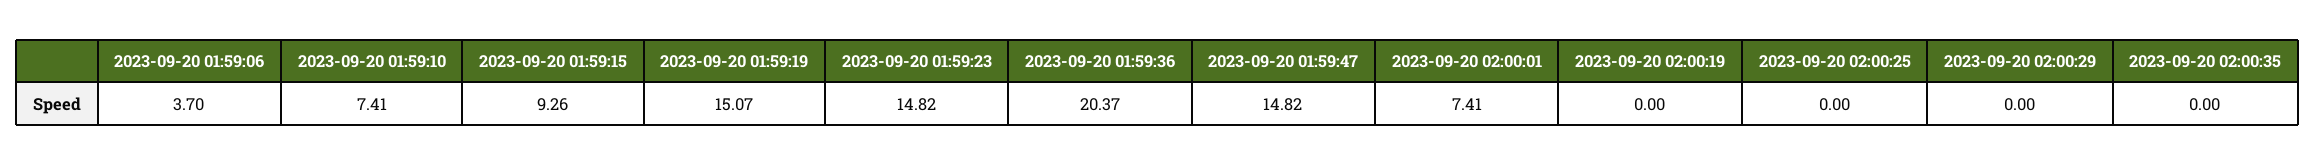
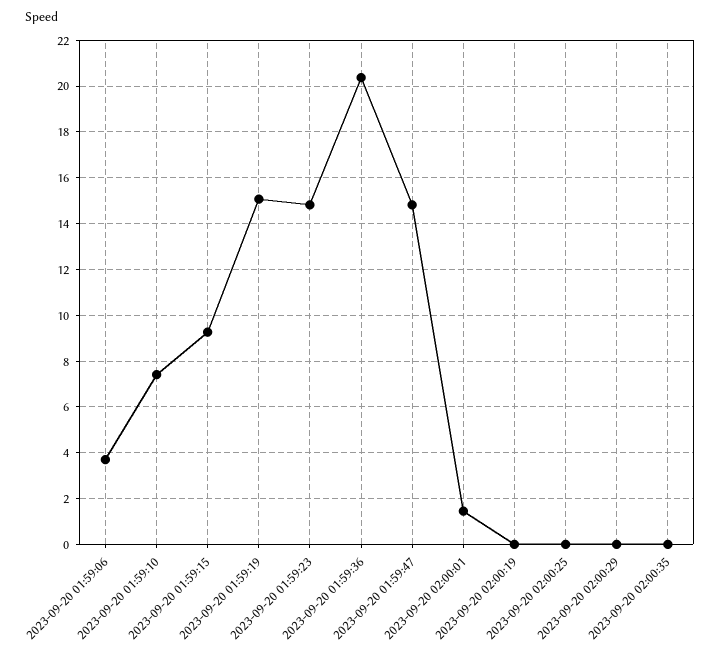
  {
    "2023-09-20 01:59:06": 3.7,
    "2023-09-20 01:59:10": 7.41,
    "2023-09-20 01:59:15": 9.26,
    "2023-09-20 01:59:19": 15.07,
    "2023-09-20 01:59:23": 14.82,
    "2023-09-20 01:59:36": 20.37,
    "2023-09-20 01:59:47": 14.82,
-   "2023-09-20 02:00:01": 7.41,
+   "2023-09-20 02:00:01": 1.5,
    "2023-09-20 02:00:19": 0,
    "2023-09-20 02:00:25": 0,
    "2023-09-20 02:00:29": 0,
    "2023-09-20 02:00:35": 0
  }

